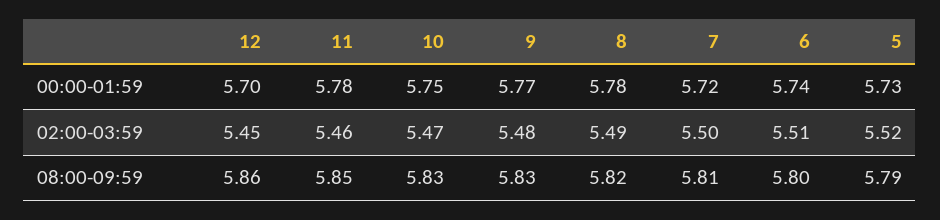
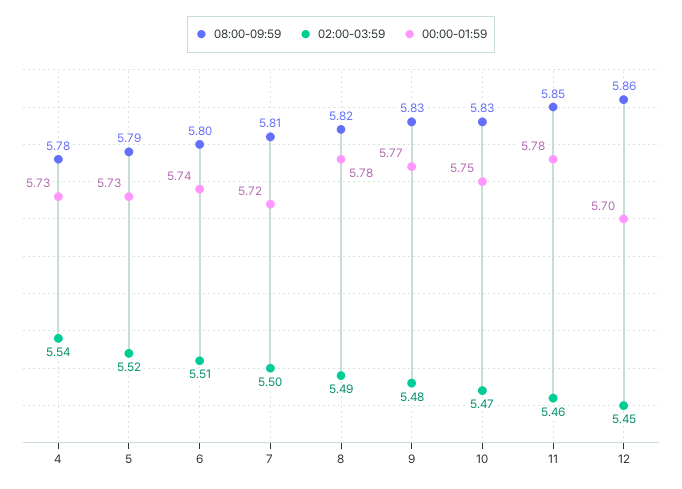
  {
    "00:00-01:59": {
      "12": 5.7,
      "11": 5.78,
      "10": 5.75,
      "9": 5.77,
      "8": 5.78,
      "7": 5.72,
      "6": 5.74,
-     "5": 5.73
+     "5": 5.73,
+     "4": 5.73
    },
    "02:00-03:59": {
      "12": 5.45,
      "11": 5.46,
      "10": 5.47,
      "9": 5.48,
      "8": 5.49,
      "7": 5.5,
      "6": 5.51,
-     "5": 5.52
+     "5": 5.52,
+     "4": 5.54
    },
    "08:00-09:59": {
      "12": 5.86,
      "11": 5.85,
      "10": 5.83,
      "9": 5.83,
      "8": 5.82,
      "7": 5.81,
      "6": 5.8,
-     "5": 5.79
+     "5": 5.79,
+     "4": 5.78
    }
  }

